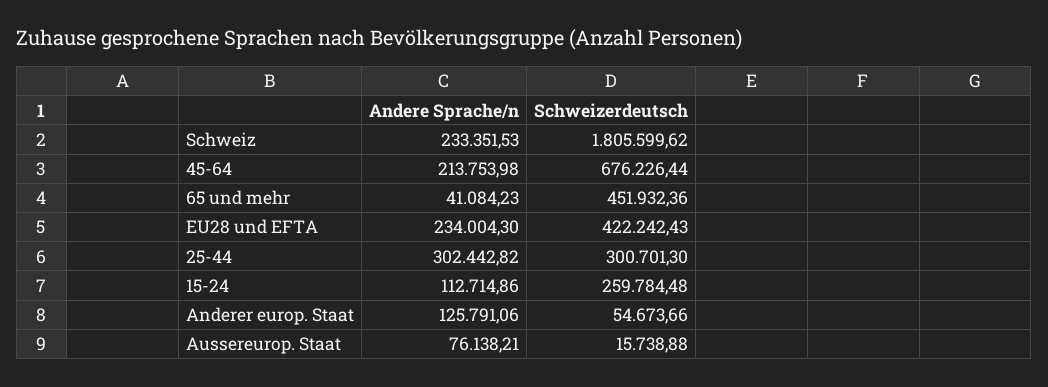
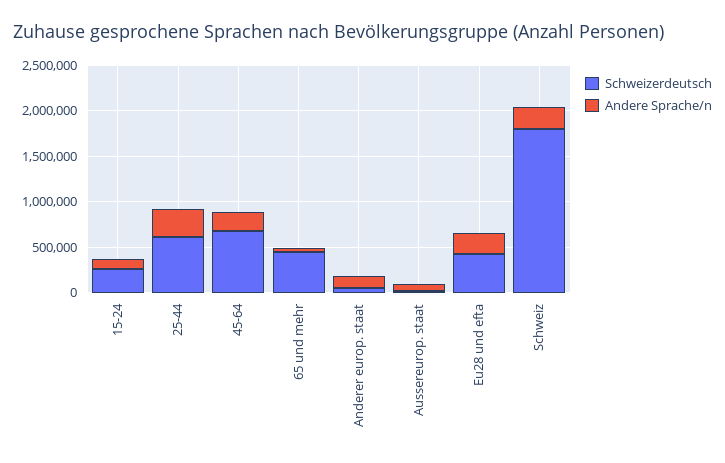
  {
    "Andere Sprache/n": {
      "Schweiz": 233351.53,
      "45-64": 213753.98,
      "65 und mehr": 41084.23,
      "EU28 und EFTA": 234004.3,
      "25-44": 302442.82,
      "15-24": 112714.86,
      "Anderer europ. Staat": 125791.06,
      "Aussereurop. Staat": 76138.21
    },
    "Schweizerdeutsch": {
      "Schweiz": 1805599.62,
      "45-64": 676226.44,
      "65 und mehr": 451932.36,
      "EU28 und EFTA": 422242.43,
-     "25-44": 300701.3,
+     "25-44": 600000,
      "15-24": 259784.48,
      "Anderer europ. Staat": 54673.66,
      "Aussereurop. Staat": 15738.88
    }
  }

